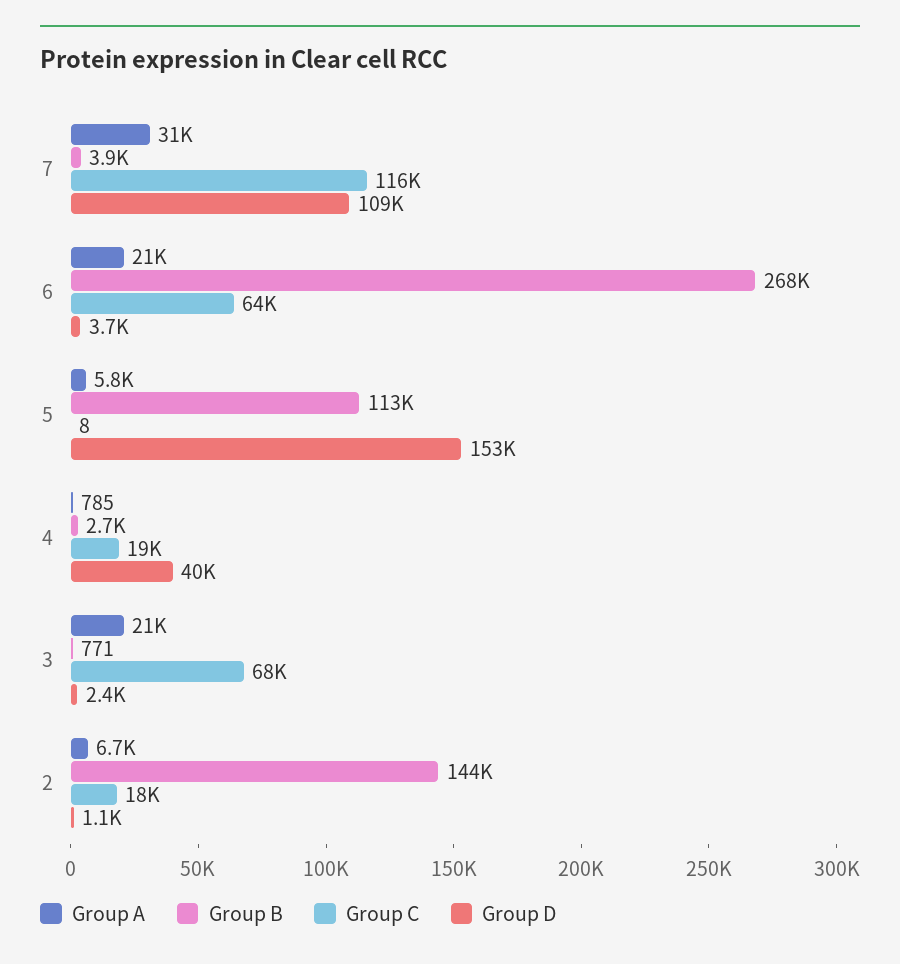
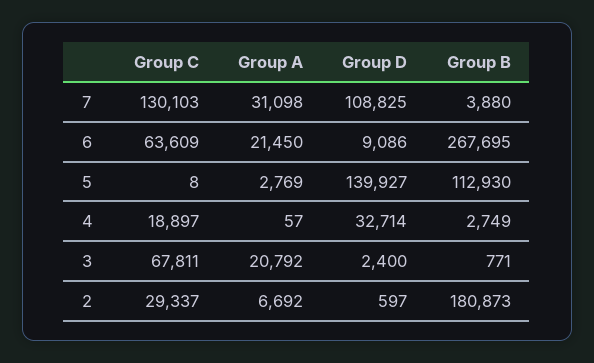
  {
    "Group A": {
      "7": 31098,
      "6": 21450,
-     "5": 5800,
+     "5": 2769,
-     "4": 785,
+     "4": 57,
      "3": 20792,
      "2": 6692
    },
    "Group B": {
      "7": 3880,
      "6": 267695,
      "5": 112930,
      "4": 2749,
      "3": 771,
-     "2": 144000
+     "2": 180873
    },
    "Group C": {
-     "7": 116000,
+     "7": 130103,
      "6": 63609,
      "5": 8,
      "4": 18897,
      "3": 67811,
-     "2": 18000
+     "2": 29337
    },
    "Group D": {
      "7": 108825,
-     "6": 3700,
+     "6": 9086,
-     "5": 153000,
+     "5": 139927,
-     "4": 40000,
+     "4": 32714,
      "3": 2400,
-     "2": 1100
+     "2": 597
    }
  }

